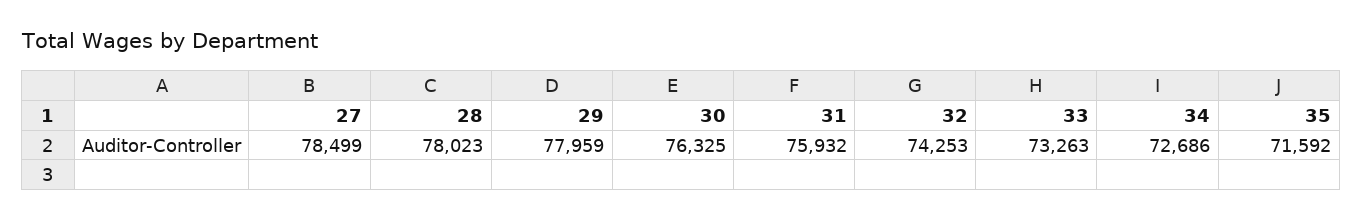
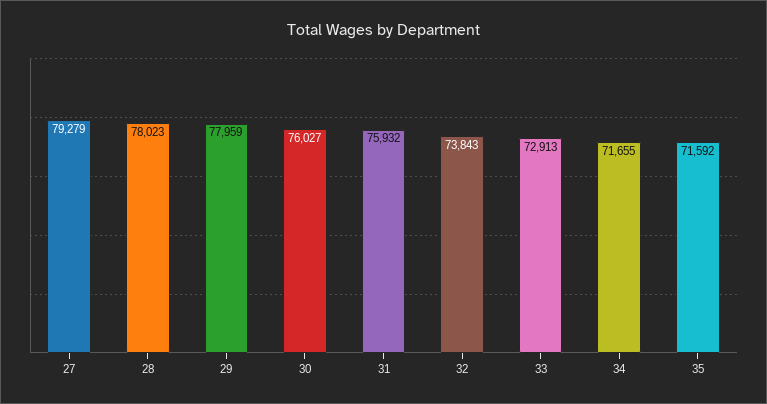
  {
-   "27": 78499,
+   "27": 79279,
    "28": 78023,
    "29": 77959,
-   "30": 76325,
+   "30": 76027,
    "31": 75932,
-   "32": 74253,
+   "32": 73843,
-   "33": 73263,
+   "33": 72913,
-   "34": 72686,
+   "34": 71655,
    "35": 71592
  }

